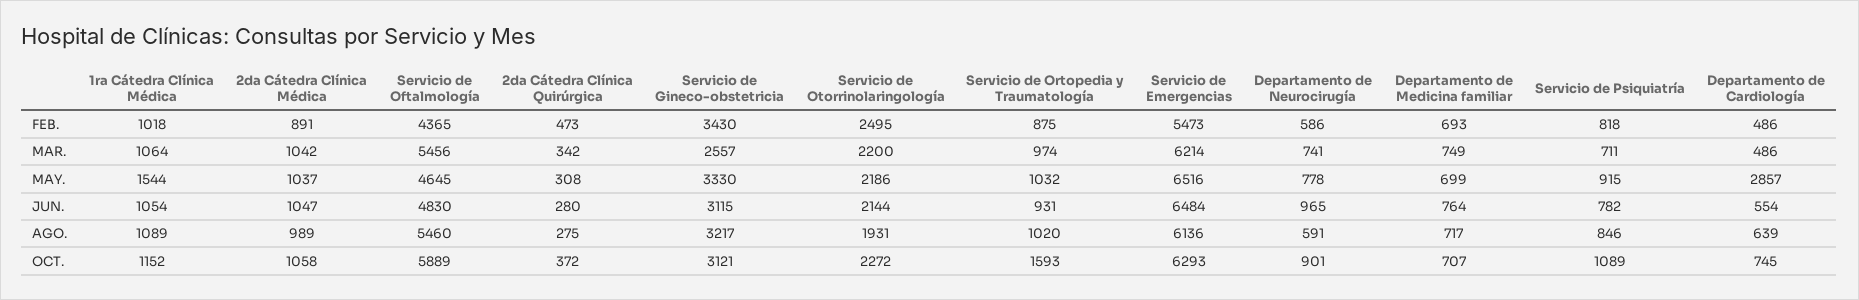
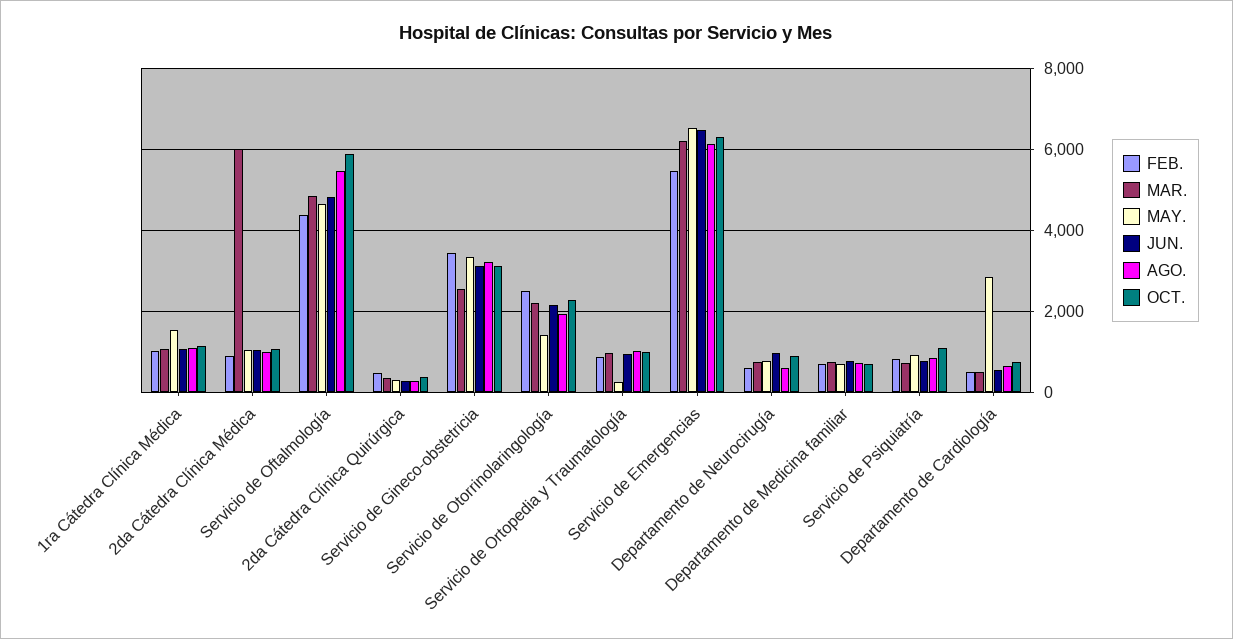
  {
    "FEB.": {
      "1ra Cátedra Clínica Médica": 1018,
      "2da Cátedra Clínica Médica": 891,
      "Servicio de Oftalmología": 4365,
      "2da Cátedra Clínica Quirúrgica": 473,
      "Servicio de Gineco-obstetricia": 3430,
      "Servicio de Otorrinolaringología": 2495,
      "Servicio de Ortopedia y Traumatología": 875,
      "Servicio de Emergencias": 5473,
      "Departamento de Neurocirugía": 586,
      "Departamento de Medicina familiar": 693,
      "Servicio de Psiquiatría": 818,
      "Departamento de Cardiología": 486
    },
    "MAR.": {
      "1ra Cátedra Clínica Médica": 1064,
-     "2da Cátedra Clínica Médica": 1042,
+     "2da Cátedra Clínica Médica": 6000,
-     "Servicio de Oftalmología": 5456,
+     "Servicio de Oftalmología": 4800,
      "2da Cátedra Clínica Quirúrgica": 342,
      "Servicio de Gineco-obstetricia": 2557,
      "Servicio de Otorrinolaringología": 2200,
      "Servicio de Ortopedia y Traumatología": 974,
      "Servicio de Emergencias": 6214,
      "Departamento de Neurocirugía": 741,
      "Departamento de Medicina familiar": 749,
      "Servicio de Psiquiatría": 711,
      "Departamento de Cardiología": 486
    },
    "MAY.": {
      "1ra Cátedra Clínica Médica": 1544,
      "2da Cátedra Clínica Médica": 1037,
      "Servicio de Oftalmología": 4645,
      "2da Cátedra Clínica Quirúrgica": 308,
      "Servicio de Gineco-obstetricia": 3330,
-     "Servicio de Otorrinolaringología": 2186,
+     "Servicio de Otorrinolaringología": 1400,
-     "Servicio de Ortopedia y Traumatología": 1032,
+     "Servicio de Ortopedia y Traumatología": 200,
      "Servicio de Emergencias": 6516,
      "Departamento de Neurocirugía": 778,
      "Departamento de Medicina familiar": 699,
      "Servicio de Psiquiatría": 915,
      "Departamento de Cardiología": 2857
    },
    "JUN.": {
      "1ra Cátedra Clínica Médica": 1054,
      "2da Cátedra Clínica Médica": 1047,
      "Servicio de Oftalmología": 4830,
      "2da Cátedra Clínica Quirúrgica": 280,
      "Servicio de Gineco-obstetricia": 3115,
      "Servicio de Otorrinolaringología": 2144,
      "Servicio de Ortopedia y Traumatología": 931,
      "Servicio de Emergencias": 6484,
      "Departamento de Neurocirugía": 965,
      "Departamento de Medicina familiar": 764,
      "Servicio de Psiquiatría": 782,
      "Departamento de Cardiología": 554
    },
    "AGO.": {
      "1ra Cátedra Clínica Médica": 1089,
      "2da Cátedra Clínica Médica": 989,
      "Servicio de Oftalmología": 5460,
      "2da Cátedra Clínica Quirúrgica": 275,
      "Servicio de Gineco-obstetricia": 3217,
      "Servicio de Otorrinolaringología": 1931,
      "Servicio de Ortopedia y Traumatología": 1020,
      "Servicio de Emergencias": 6136,
      "Departamento de Neurocirugía": 591,
      "Departamento de Medicina familiar": 717,
      "Servicio de Psiquiatría": 846,
      "Departamento de Cardiología": 639
    },
    "OCT.": {
      "1ra Cátedra Clínica Médica": 1152,
      "2da Cátedra Clínica Médica": 1058,
      "Servicio de Oftalmología": 5889,
      "2da Cátedra Clínica Quirúrgica": 372,
      "Servicio de Gineco-obstetricia": 3121,
      "Servicio de Otorrinolaringología": 2272,
-     "Servicio de Ortopedia y Traumatología": 1593,
+     "Servicio de Ortopedia y Traumatología": 1000,
      "Servicio de Emergencias": 6293,
      "Departamento de Neurocirugía": 901,
      "Departamento de Medicina familiar": 707,
      "Servicio de Psiquiatría": 1089,
      "Departamento de Cardiología": 745
    }
  }

